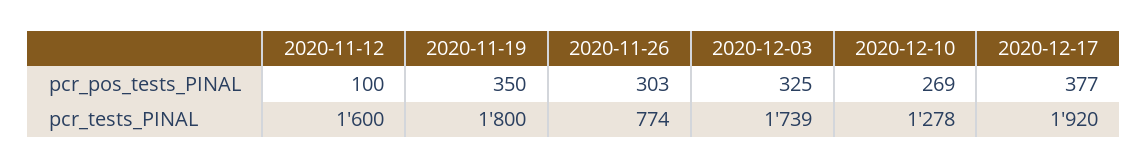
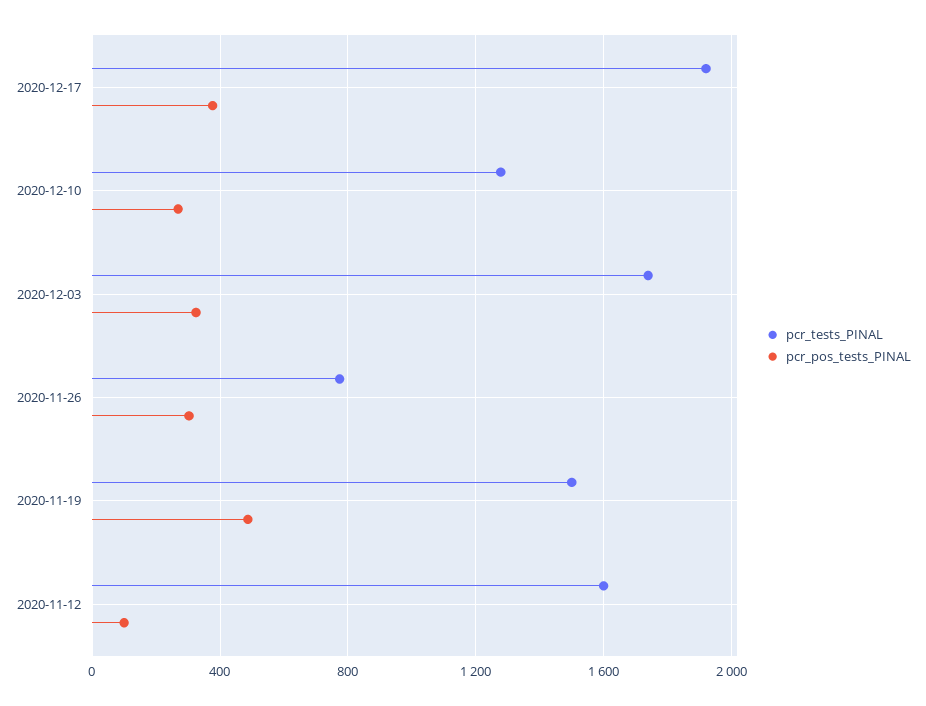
  {
    "pcr_pos_tests_PINAL": {
      "2020-11-12": 100,
-     "2020-11-19": 350,
+     "2020-11-19": 500,
      "2020-11-26": 303,
      "2020-12-03": 325,
      "2020-12-10": 269,
      "2020-12-17": 377
    },
    "pcr_tests_PINAL": {
      "2020-11-12": 1600,
-     "2020-11-19": 1800,
+     "2020-11-19": 1500,
      "2020-11-26": 774,
      "2020-12-03": 1739,
      "2020-12-10": 1278,
      "2020-12-17": 1920
    }
  }

